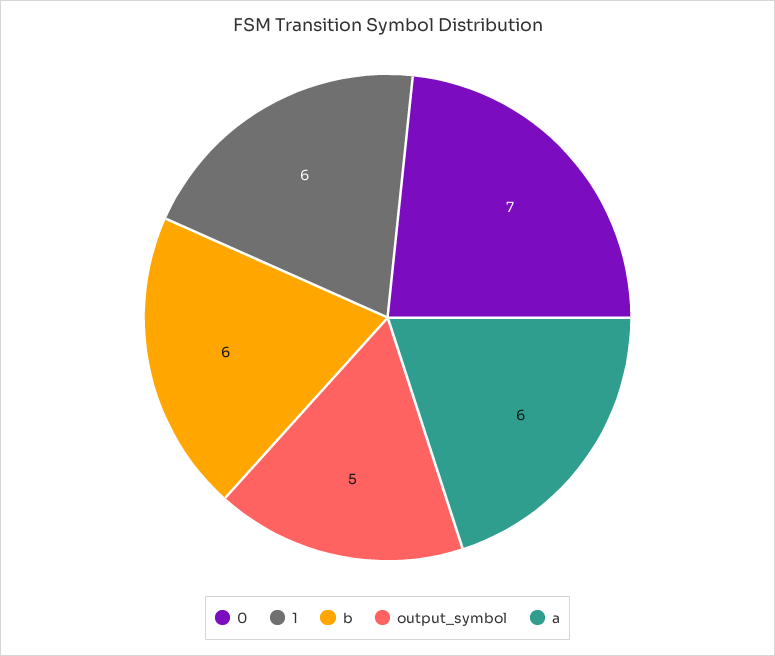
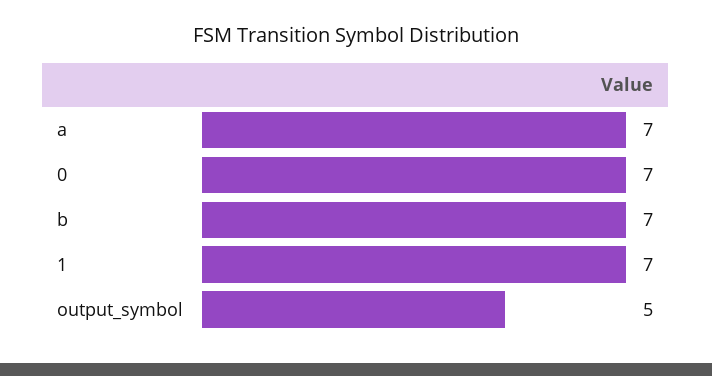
  {
    "0": 7,
-   "1": 6,
+   "1": 7,
-   "b": 6,
+   "b": 7,
    "output_symbol": 5,
-   "a": 6
+   "a": 7
  }

